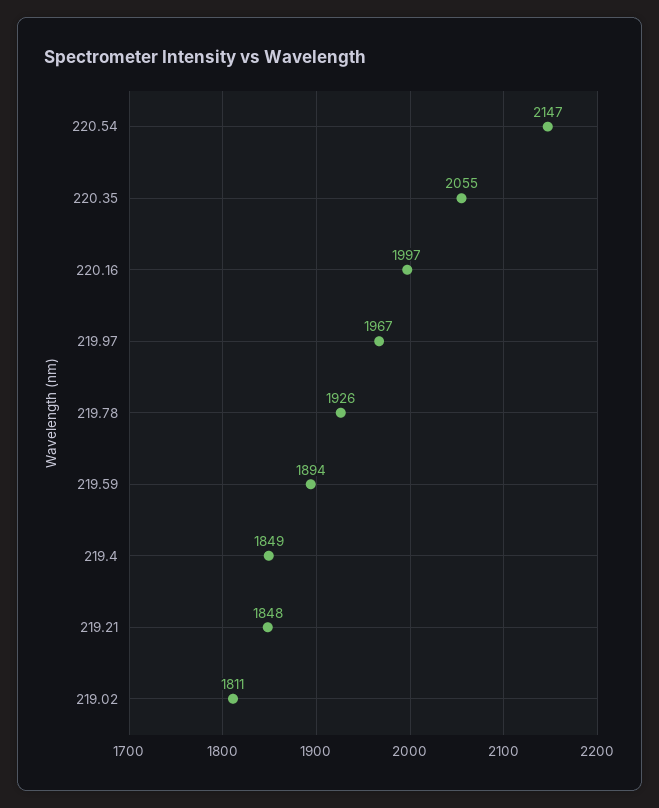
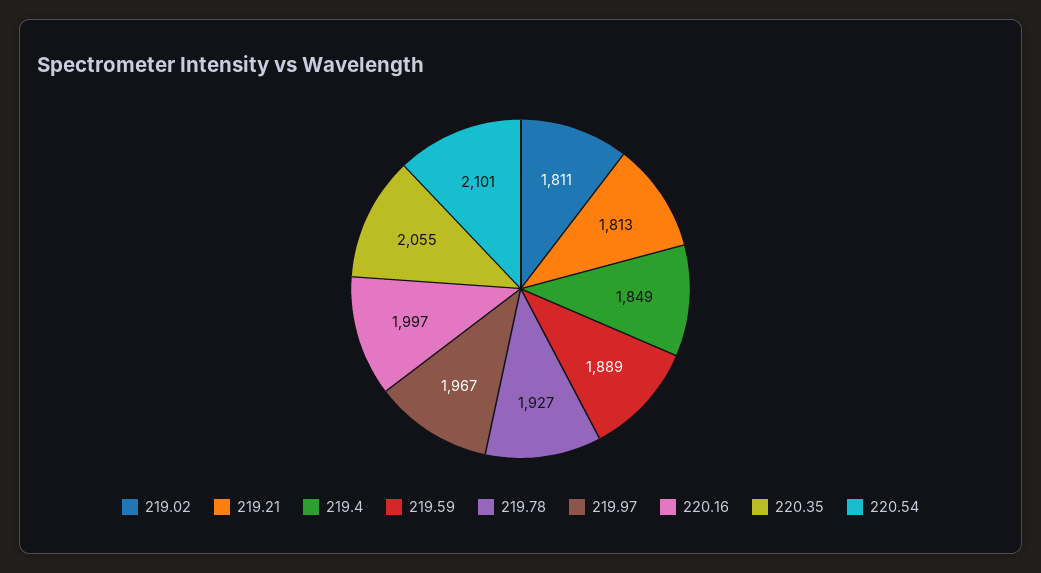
  {
-   "220.54": 2147,
+   "220.54": 2101,
    "220.35": 2055,
    "220.16": 1997,
    "219.97": 1967,
-   "219.78": 1926,
+   "219.78": 1927,
-   "219.59": 1894,
+   "219.59": 1889,
    "219.4": 1849,
-   "219.21": 1848,
+   "219.21": 1813,
    "219.02": 1811
  }

